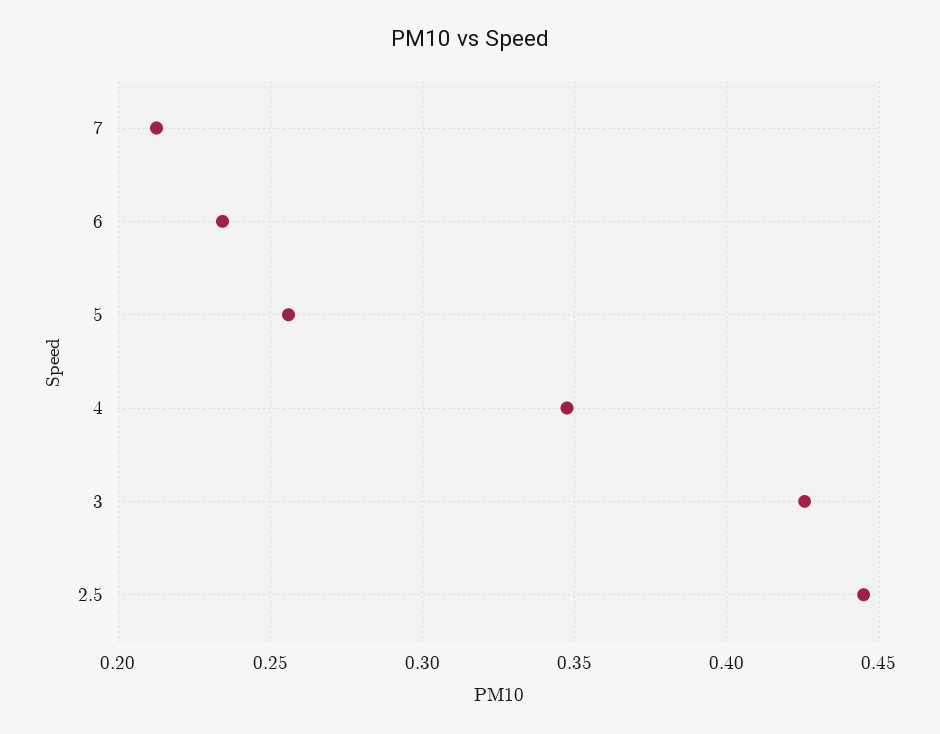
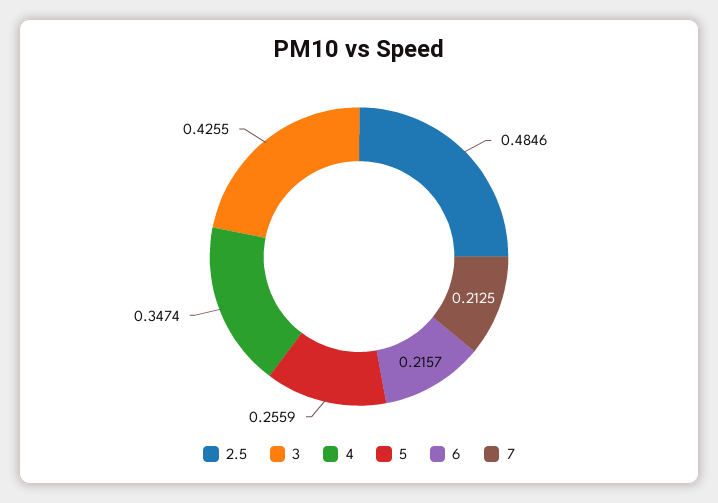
  {
    "7": 0.2125,
-   "6": 0.235,
+   "6": 0.2157,
    "5": 0.2559,
    "4": 0.3474,
    "3": 0.4255,
-   "2.5": 0.445
+   "2.5": 0.4846
  }

